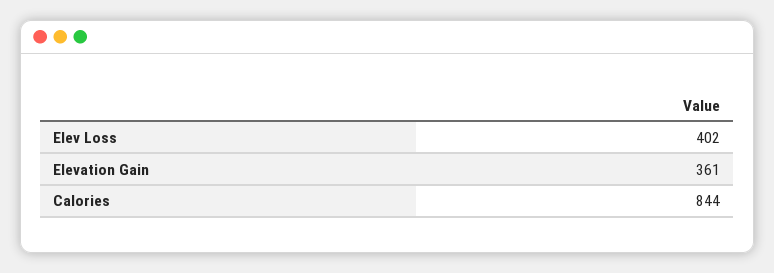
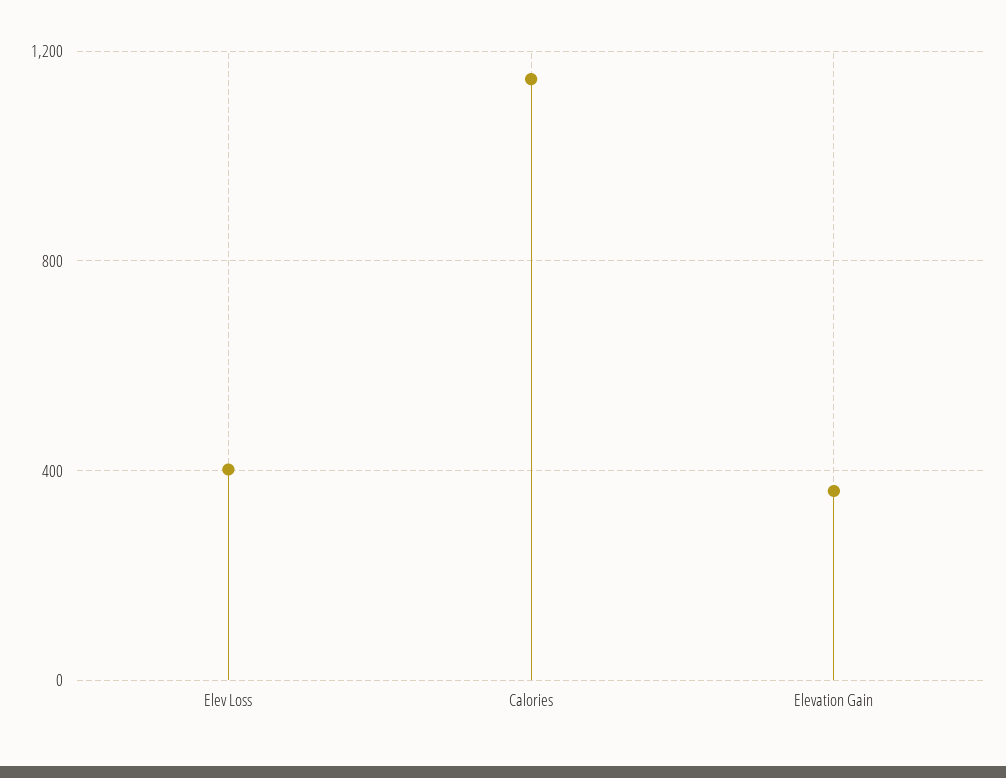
  {
    "Elev Loss": 402,
    "Elevation Gain": 361,
-   "Calories": 844
+   "Calories": 1150
  }

